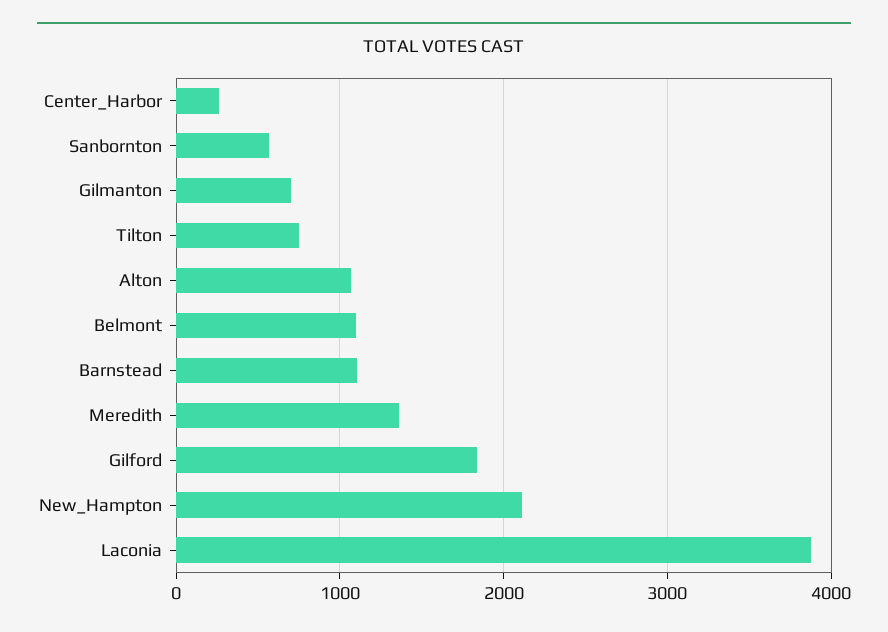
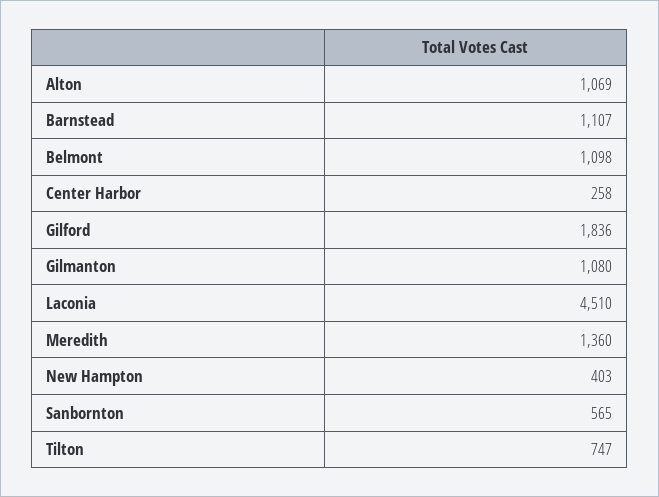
  {
    "Center_Harbor": 258,
    "Sanbornton": 565,
-   "Gilmanton": 700,
+   "Gilmanton": 1080,
    "Tilton": 747,
    "Alton": 1069,
    "Belmont": 1098,
    "Barnstead": 1107,
    "Meredith": 1360,
    "Gilford": 1836,
-   "New_Hampton": 2100,
+   "New_Hampton": 403,
-   "Laconia": 3900
+   "Laconia": 4510
  }

